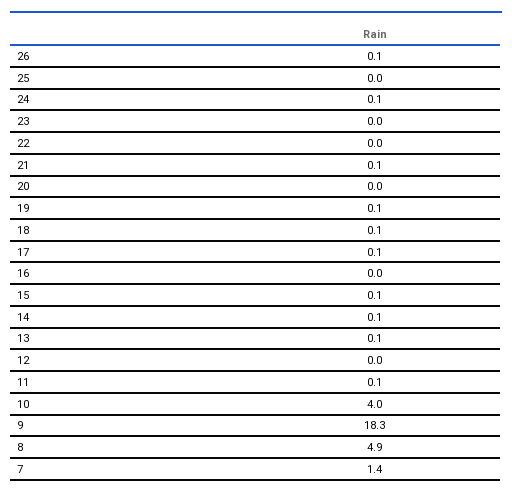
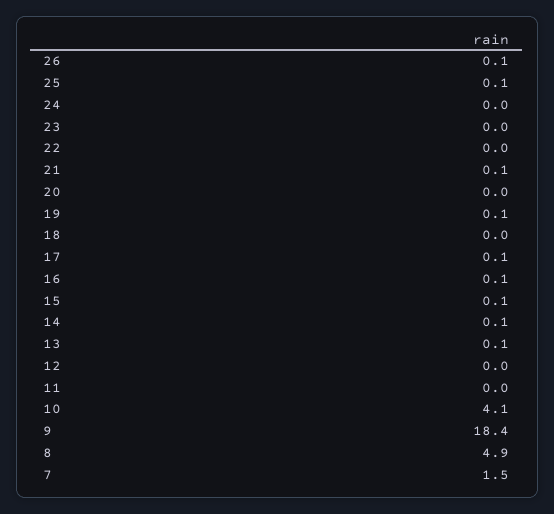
  {
    "26": 0.1,
-   "25": 0,
+   "25": 0.1,
-   "24": 0.1,
+   "24": 0,
    "23": 0,
    "22": 0,
    "21": 0.1,
    "20": 0,
    "19": 0.1,
-   "18": 0.1,
+   "18": 0,
    "17": 0.1,
-   "16": 0,
+   "16": 0.1,
    "15": 0.1,
    "14": 0.1,
    "13": 0.1,
    "12": 0,
-   "11": 0.1,
+   "11": 0,
-   "10": 4,
+   "10": 4.1,
-   "9": 18.3,
+   "9": 18.4,
    "8": 4.9,
-   "7": 1.4
+   "7": 1.5
  }

